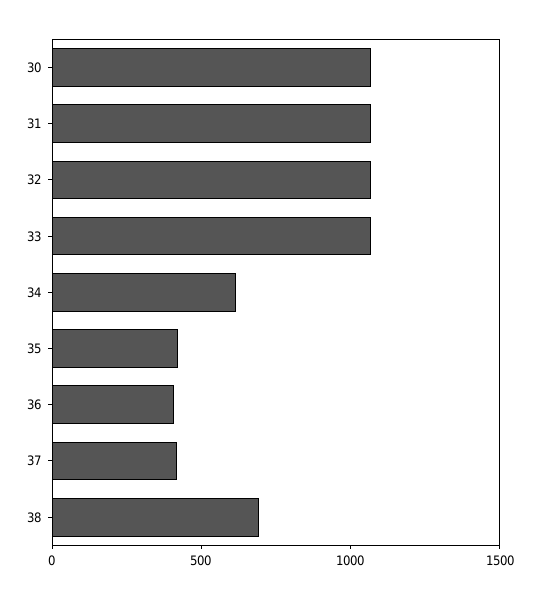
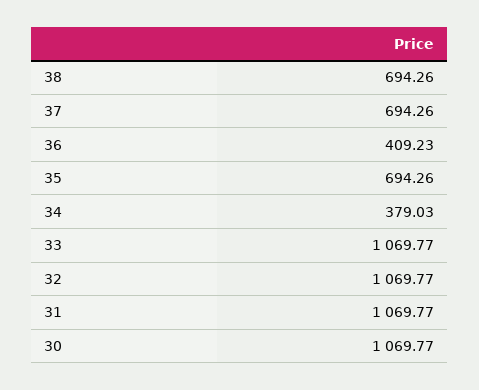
  {
    "30": 1069.77,
    "31": 1069.77,
    "32": 1069.77,
    "33": 1069.77,
-   "34": 600,
+   "34": 379.03,
-   "35": 400,
+   "35": 694.26,
    "36": 409.23,
-   "37": 400,
+   "37": 694.26,
    "38": 694.26
  }

